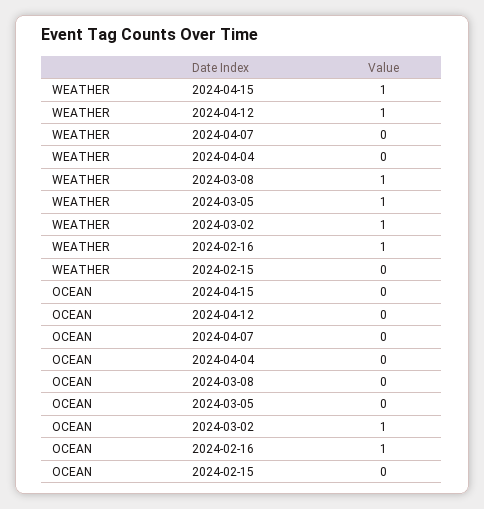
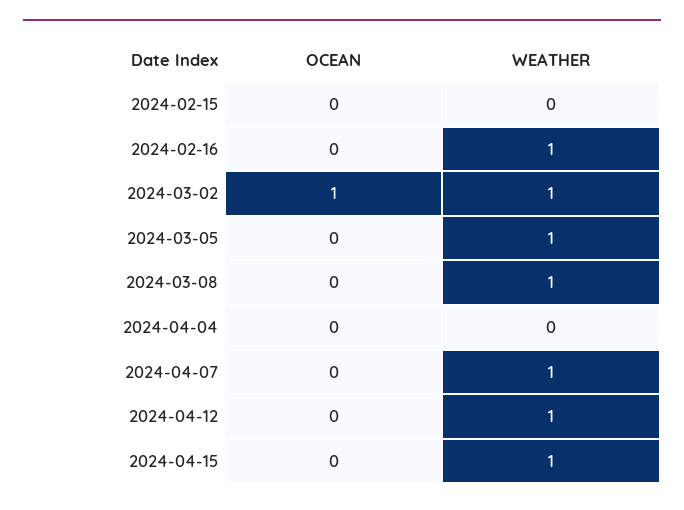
  {
    "WEATHER": {
      "2024-04-15": 1,
      "2024-04-12": 1,
-     "2024-04-07": 0,
+     "2024-04-07": 1,
      "2024-04-04": 0,
      "2024-03-08": 1,
      "2024-03-05": 1,
      "2024-03-02": 1,
      "2024-02-16": 1,
      "2024-02-15": 0
    },
    "OCEAN": {
      "2024-04-15": 0,
      "2024-04-12": 0,
      "2024-04-07": 0,
      "2024-04-04": 0,
      "2024-03-08": 0,
      "2024-03-05": 0,
      "2024-03-02": 1,
-     "2024-02-16": 1,
+     "2024-02-16": 0,
      "2024-02-15": 0
    }
  }

